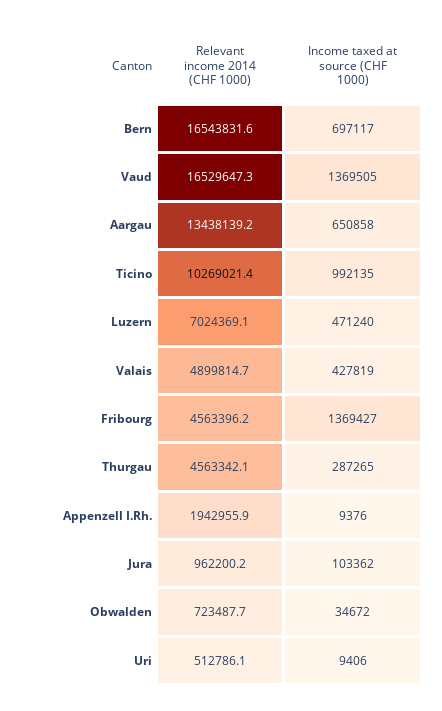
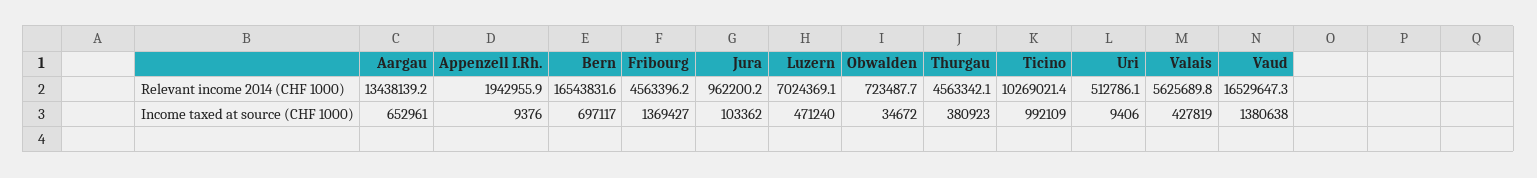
  {
    "Relevant income 2014 (CHF 1000)": {
      "Bern": 16543831.6,
      "Vaud": 16529647.3,
      "Aargau": 13438139.2,
      "Ticino": 10269021.4,
      "Luzern": 7024369.1,
-     "Valais": 4899814.7,
+     "Valais": 5625689.8,
      "Fribourg": 4563396.2,
      "Thurgau": 4563342.1,
      "Appenzell I.Rh.": 1942955.9,
      "Jura": 962200.2,
      "Obwalden": 723487.7,
      "Uri": 512786.1
    },
    "Income taxed at source (CHF 1000)": {
      "Bern": 697117,
-     "Vaud": 1369505,
+     "Vaud": 1380638,
-     "Aargau": 650858,
+     "Aargau": 652961,
-     "Ticino": 992135,
+     "Ticino": 992109,
      "Luzern": 471240,
      "Valais": 427819,
      "Fribourg": 1369427,
-     "Thurgau": 287265,
+     "Thurgau": 380923,
      "Appenzell I.Rh.": 9376,
      "Jura": 103362,
      "Obwalden": 34672,
      "Uri": 9406
    }
  }

